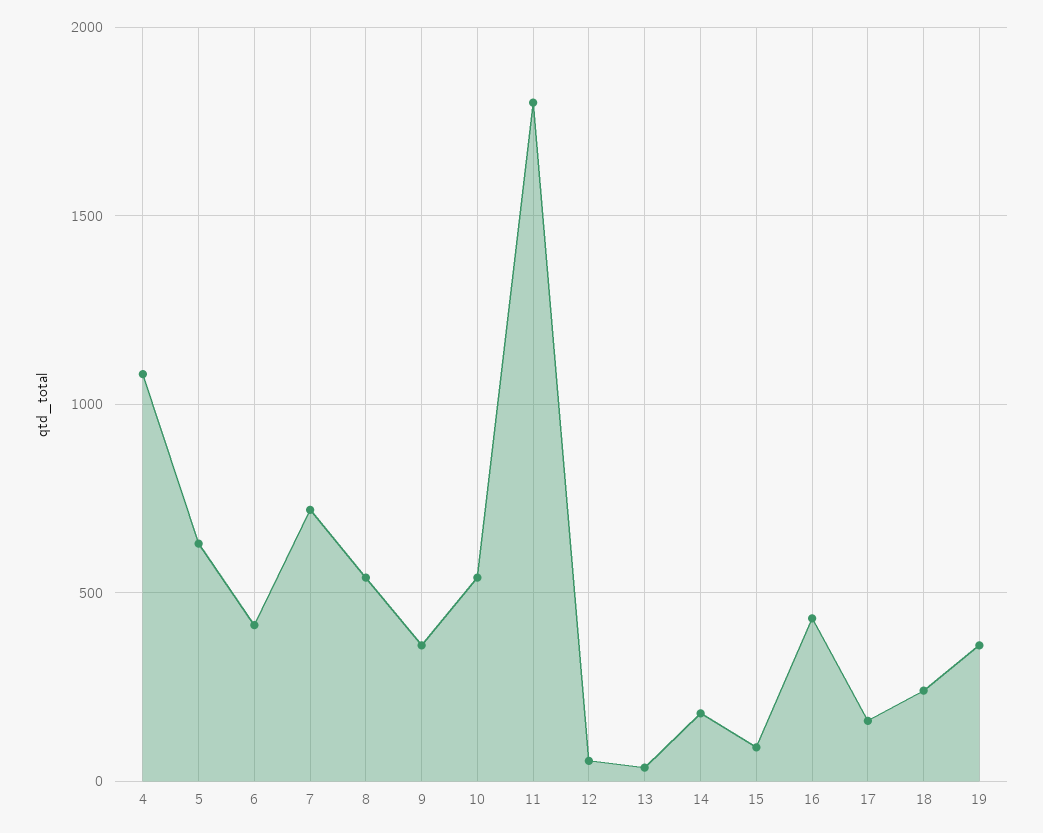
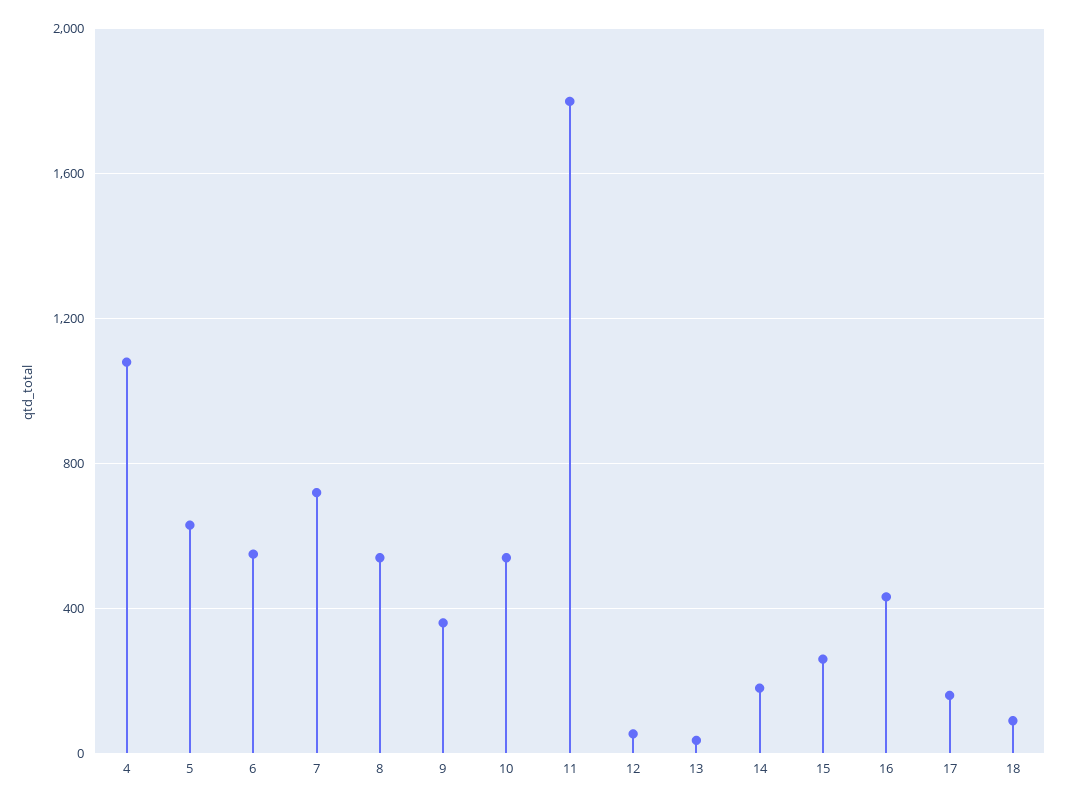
  {
    "4": 1100,
    "5": 650,
-   "6": 400,
+   "6": 550,
    "7": 700,
    "8": 550,
    "9": 350,
    "10": 550,
    "11": 1800,
    "12": 50,
    "13": 50,
    "14": 200,
-   "15": 100,
+   "15": 250,
    "16": 450,
    "17": 150,
-   "18": 250,
+   "18": 100
-   "19": 350
  }

